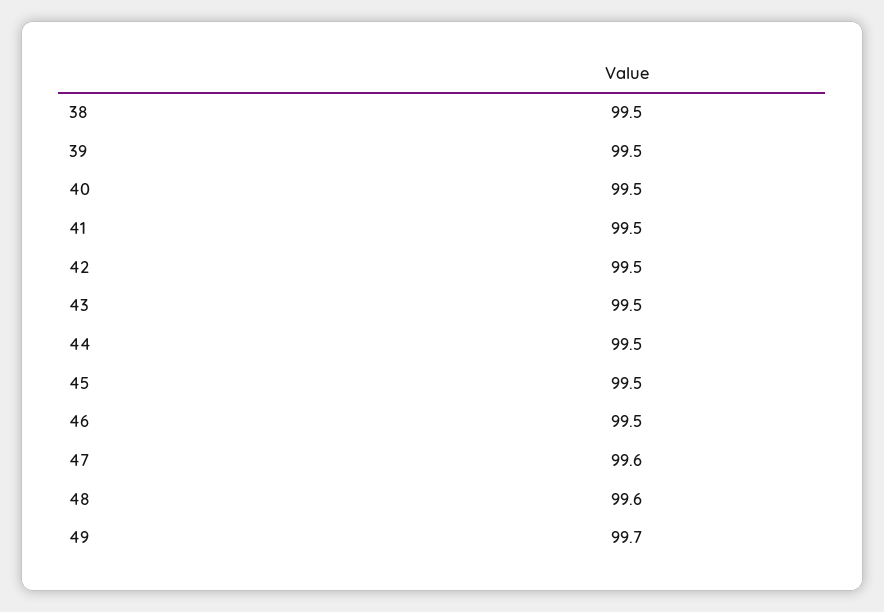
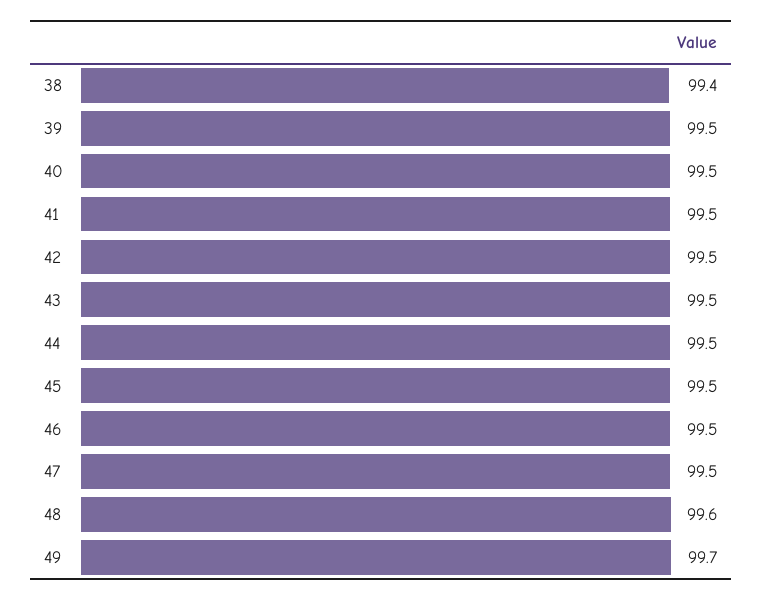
  {
-   "38": 99.5,
+   "38": 99.4,
    "39": 99.5,
    "40": 99.5,
    "41": 99.5,
    "42": 99.5,
    "43": 99.5,
    "44": 99.5,
    "45": 99.5,
    "46": 99.5,
-   "47": 99.6,
+   "47": 99.5,
    "48": 99.6,
    "49": 99.7
  }

